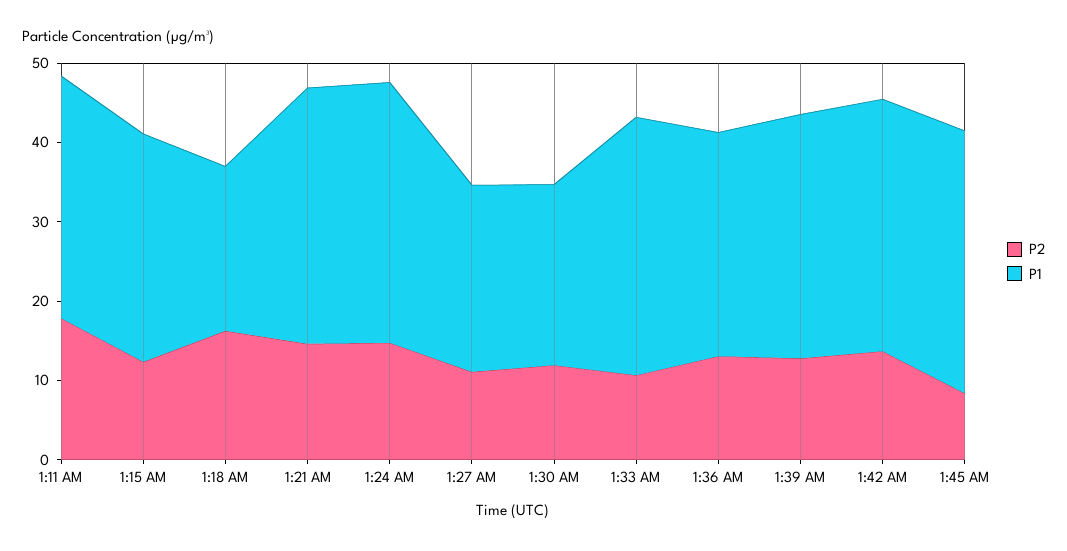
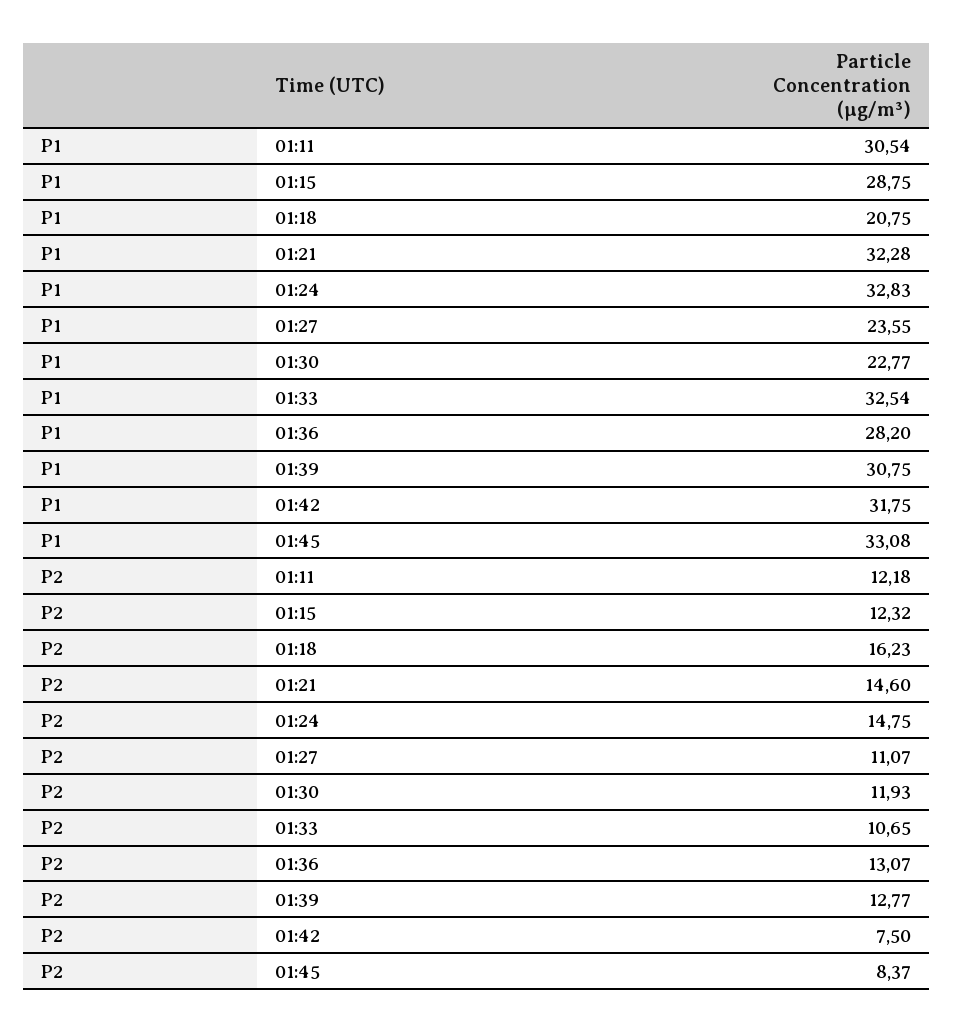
  {
    "P2": {
-     "1:11 AM": 18,
+     "1:11 AM": 12.18,
      "1:15 AM": 12.32,
      "1:18 AM": 16.23,
      "1:21 AM": 14.6,
      "1:24 AM": 14.75,
      "1:27 AM": 11.07,
      "1:30 AM": 11.93,
      "1:33 AM": 10.65,
      "1:36 AM": 13.07,
      "1:39 AM": 12.77,
-     "1:42 AM": 14,
+     "1:42 AM": 7.5,
      "1:45 AM": 8.37
    },
    "P1": {
      "1:11 AM": 30.54,
      "1:15 AM": 28.75,
      "1:18 AM": 20.75,
      "1:21 AM": 32.28,
      "1:24 AM": 32.83,
      "1:27 AM": 23.55,
      "1:30 AM": 22.77,
      "1:33 AM": 32.54,
      "1:36 AM": 28.2,
      "1:39 AM": 30.75,
      "1:42 AM": 31.75,
      "1:45 AM": 33.08
    }
  }

